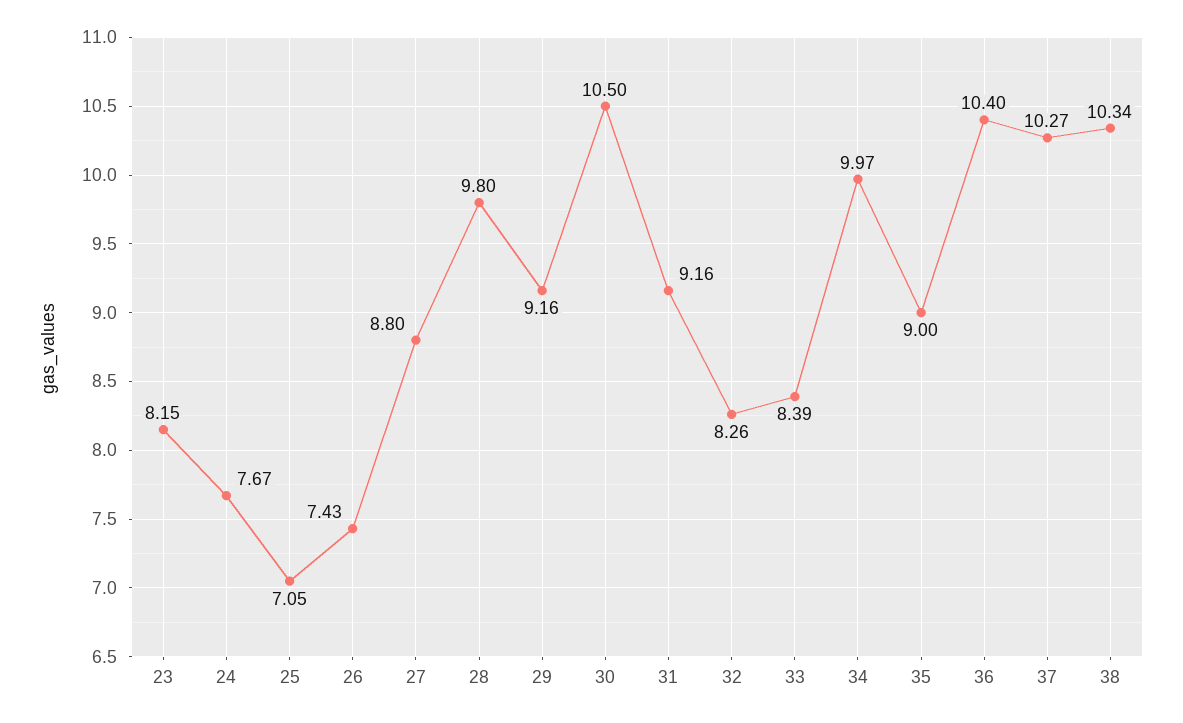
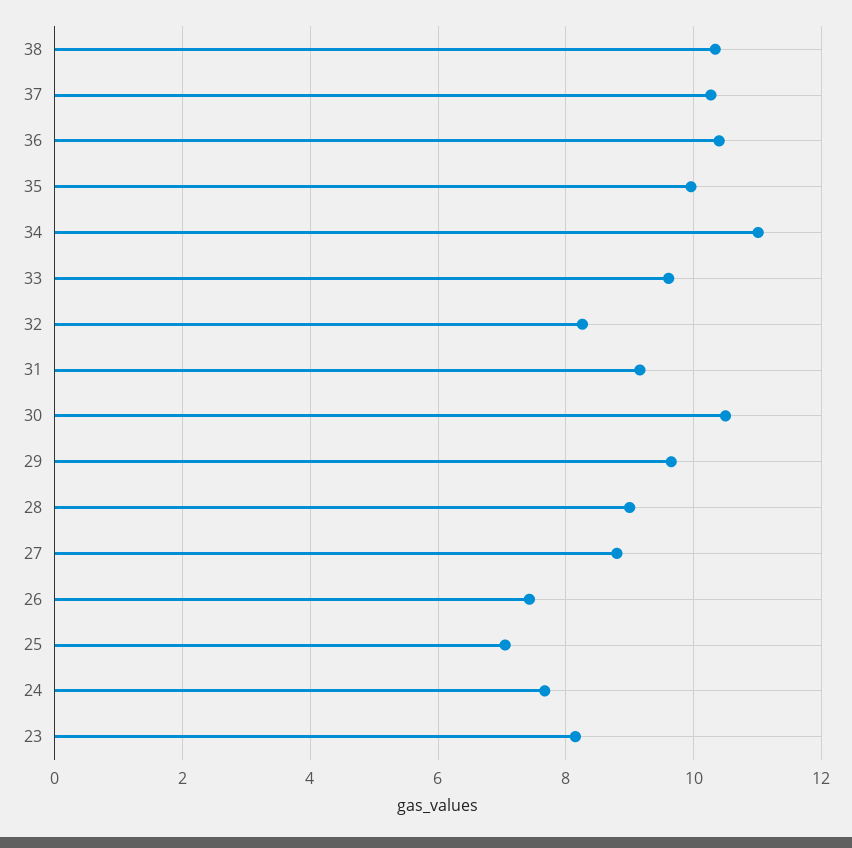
  {
    "23": 8.15,
    "24": 7.67,
    "25": 7.05,
    "26": 7.43,
    "27": 8.8,
-   "28": 9.8,
+   "28": 9,
-   "29": 9.16,
+   "29": 9.6,
    "30": 10.5,
    "31": 9.16,
    "32": 8.26,
-   "33": 8.39,
+   "33": 9.6,
-   "34": 9.97,
+   "34": 11,
-   "35": 9,
+   "35": 10,
    "36": 10.4,
    "37": 10.27,
    "38": 10.34
  }

